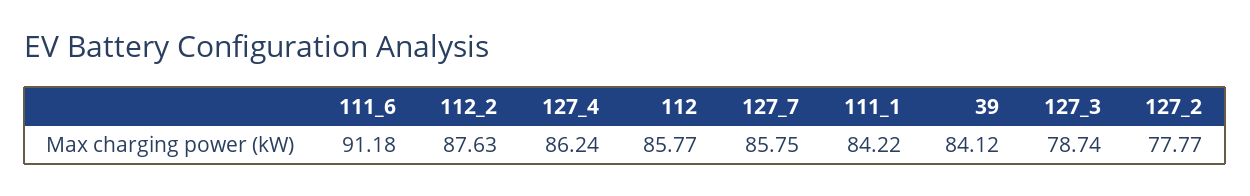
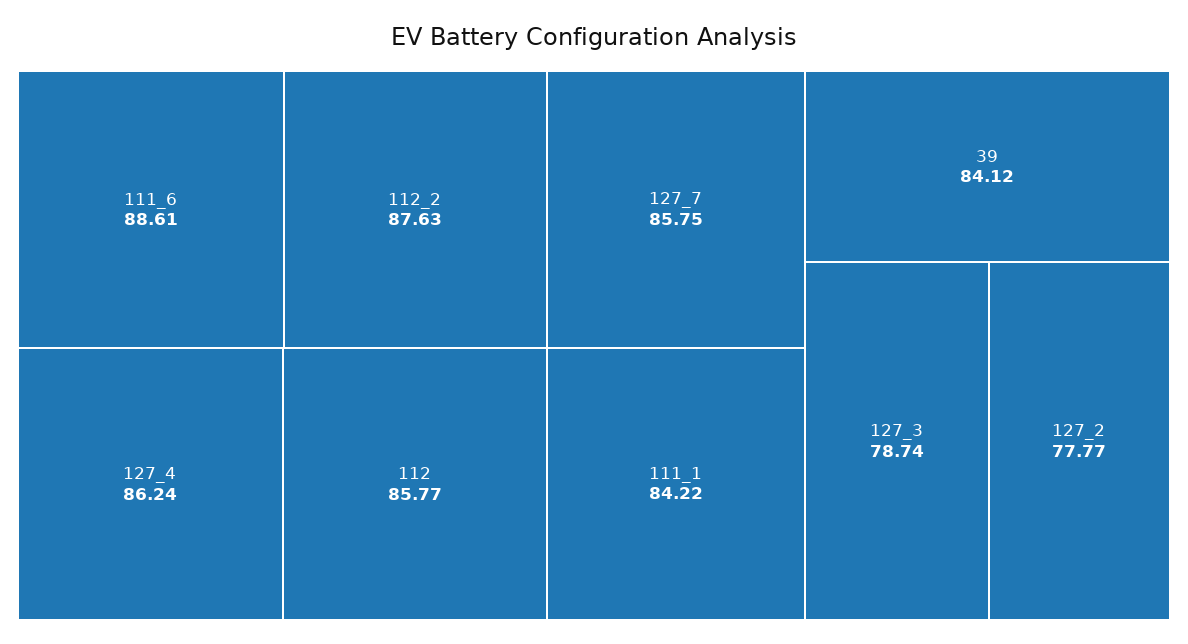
  {
-   "111_6": 91.18,
+   "111_6": 88.61,
    "112_2": 87.63,
    "127_4": 86.24,
    "112": 85.77,
    "127_7": 85.75,
    "111_1": 84.22,
    "39": 84.12,
    "127_3": 78.74,
    "127_2": 77.77
  }

